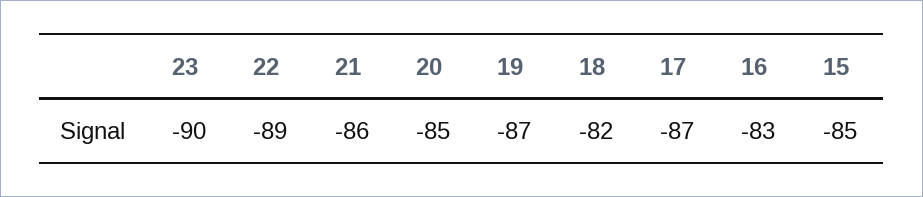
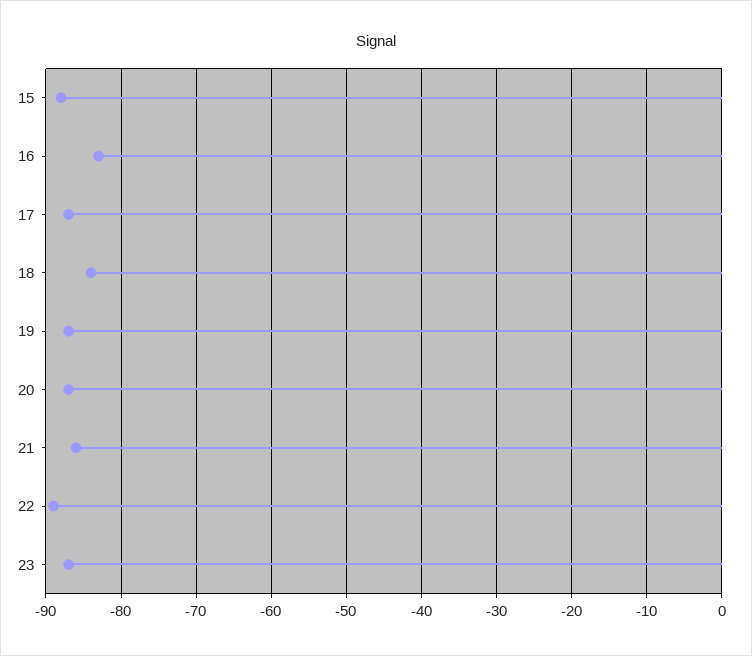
  {
-   "23": -90,
+   "23": -87,
    "22": -89,
    "21": -86,
-   "20": -85,
+   "20": -87,
    "19": -87,
-   "18": -82,
+   "18": -84,
    "17": -87,
    "16": -83,
-   "15": -85
+   "15": -88
  }

